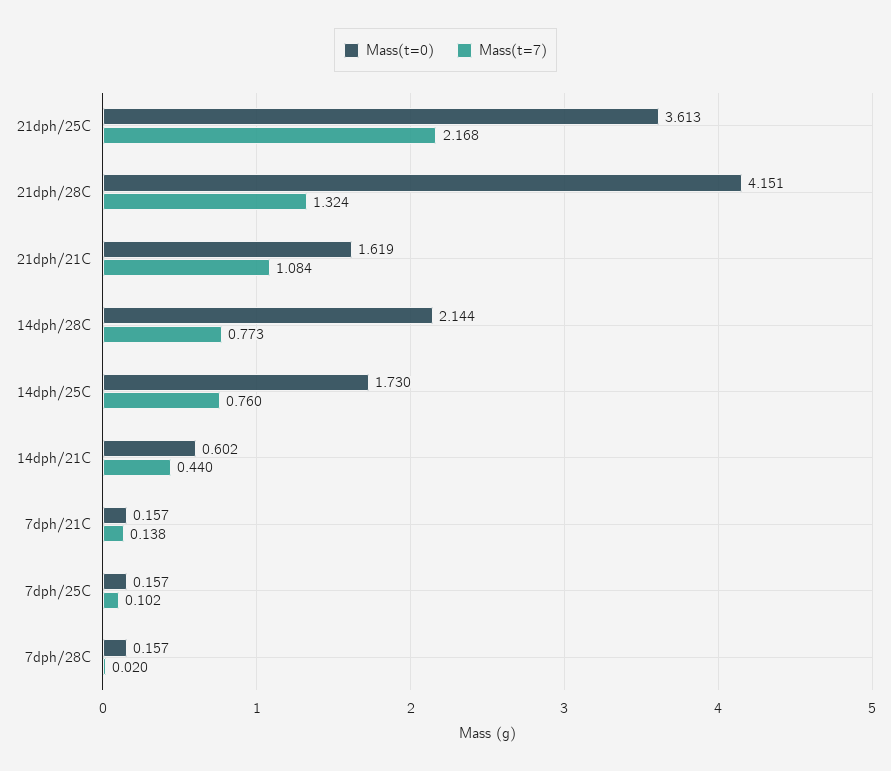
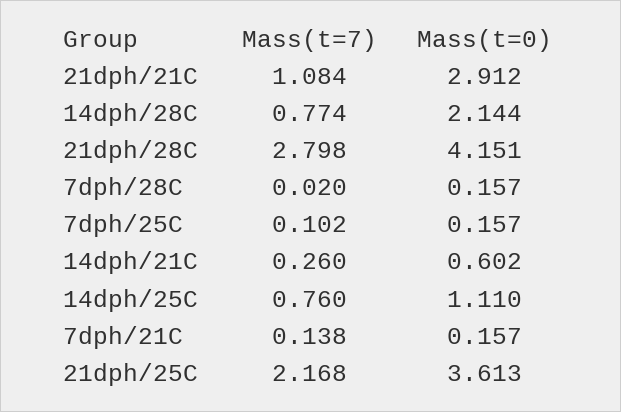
  {
    "Mass(t=0)": {
      "21dph/25C": 3.613,
      "21dph/28C": 4.151,
-     "21dph/21C": 1.619,
+     "21dph/21C": 2.912,
      "14dph/28C": 2.144,
-     "14dph/25C": 1.73,
+     "14dph/25C": 1.11,
      "14dph/21C": 0.602,
      "7dph/21C": 0.157,
      "7dph/25C": 0.157,
      "7dph/28C": 0.157
    },
    "Mass(t=7)": {
      "21dph/25C": 2.168,
-     "21dph/28C": 1.324,
+     "21dph/28C": 2.798,
      "21dph/21C": 1.084,
-     "14dph/28C": 0.773,
+     "14dph/28C": 0.774,
      "14dph/25C": 0.76,
-     "14dph/21C": 0.44,
+     "14dph/21C": 0.26,
      "7dph/21C": 0.138,
      "7dph/25C": 0.102,
      "7dph/28C": 0.02
    }
  }

